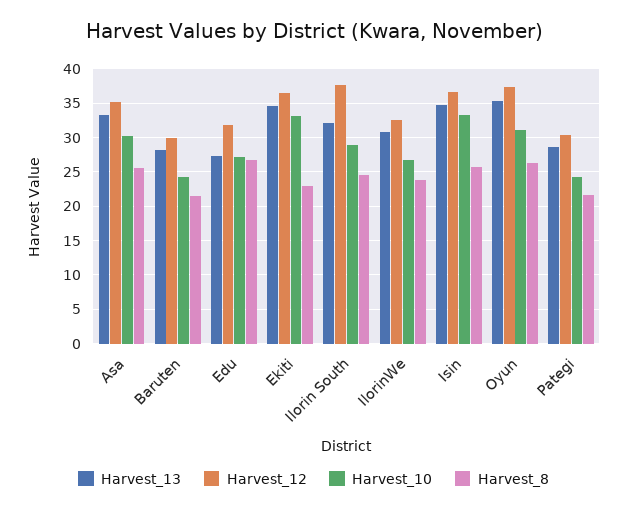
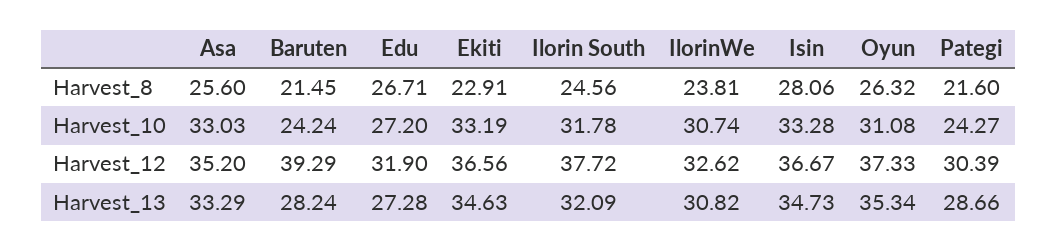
  {
    "Harvest_13": {
      "Asa": 33.29,
      "Baruten": 28.24,
      "Edu": 27.28,
      "Ekiti": 34.63,
      "Ilorin South": 32.09,
      "IlorinWe": 30.82,
      "Isin": 34.73,
      "Oyun": 35.34,
      "Pategi": 28.66
    },
    "Harvest_12": {
      "Asa": 35.2,
-     "Baruten": 30,
+     "Baruten": 39.29,
      "Edu": 31.9,
      "Ekiti": 36.56,
      "Ilorin South": 37.72,
      "IlorinWe": 32.62,
      "Isin": 36.67,
      "Oyun": 37.33,
      "Pategi": 30.39
    },
    "Harvest_10": {
-     "Asa": 30,
+     "Asa": 33.03,
      "Baruten": 24.24,
      "Edu": 27.2,
      "Ekiti": 33.19,
-     "Ilorin South": 29,
+     "Ilorin South": 31.78,
-     "IlorinWe": 27,
+     "IlorinWe": 30.74,
      "Isin": 33.28,
      "Oyun": 31.08,
      "Pategi": 24.27
    },
    "Harvest_8": {
      "Asa": 25.6,
      "Baruten": 21.45,
      "Edu": 26.71,
      "Ekiti": 22.91,
      "Ilorin South": 24.56,
      "IlorinWe": 23.81,
-     "Isin": 26,
+     "Isin": 28.06,
      "Oyun": 26.32,
      "Pategi": 21.6
    }
  }

